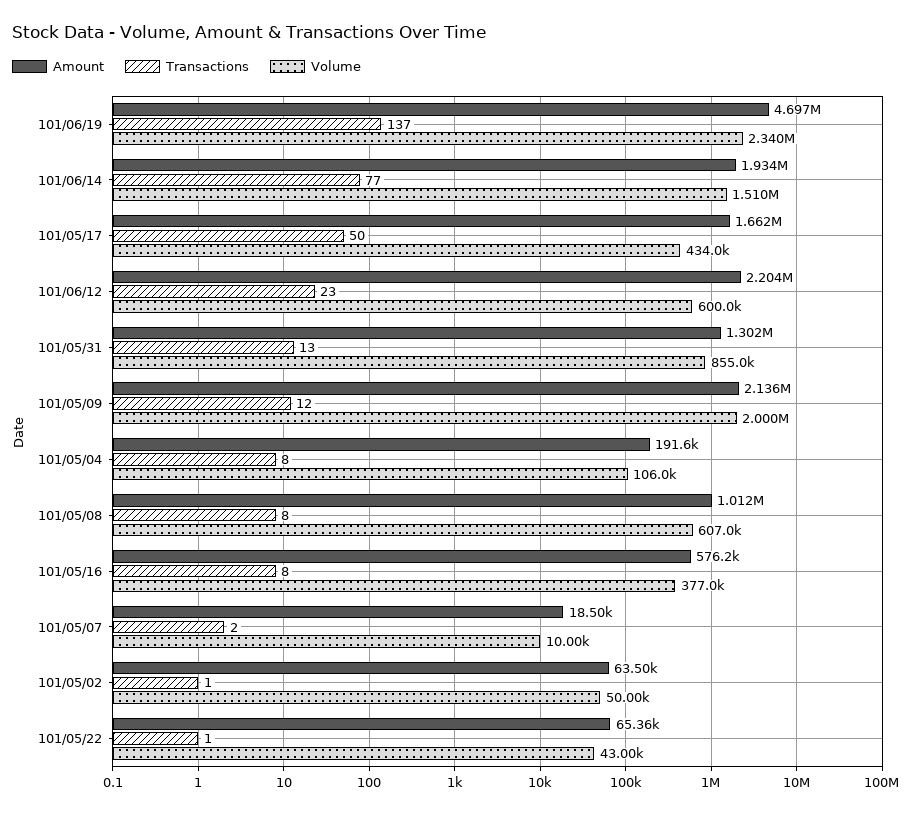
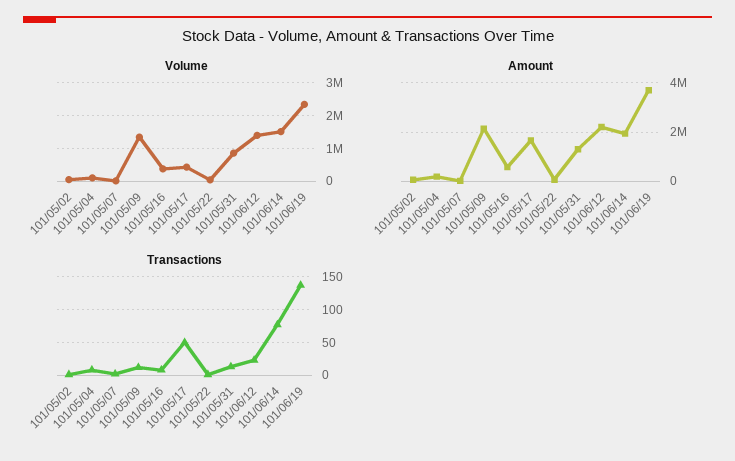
  {
    "Amount": {
-     "101/06/19": 4697000,
+     "101/06/19": 3750000,
      "101/06/14": 1934000,
      "101/05/17": 1662000,
      "101/06/12": 2204000,
      "101/05/31": 1302000,
      "101/05/09": 2136000,
      "101/05/04": 191600,
-     "101/05/08": 1012000,
      "101/05/16": 576200,
      "101/05/07": 18500,
      "101/05/02": 63500,
      "101/05/22": 65360
    },
    "Transactions": {
      "101/06/19": 137,
      "101/06/14": 77,
      "101/05/17": 50,
      "101/06/12": 23,
      "101/05/31": 13,
      "101/05/09": 12,
      "101/05/04": 8,
-     "101/05/08": 8,
      "101/05/16": 8,
      "101/05/07": 2,
      "101/05/02": 1,
      "101/05/22": 1
    },
    "Volume": {
      "101/06/19": 2340000,
      "101/06/14": 1510000,
      "101/05/17": 434000,
-     "101/06/12": 600000,
+     "101/06/12": 1400000,
      "101/05/31": 855000,
-     "101/05/09": 2000000,
+     "101/05/09": 1400000,
      "101/05/04": 106000,
-     "101/05/08": 607000,
      "101/05/16": 377000,
      "101/05/07": 10000,
      "101/05/02": 50000,
      "101/05/22": 43000
    }
  }

